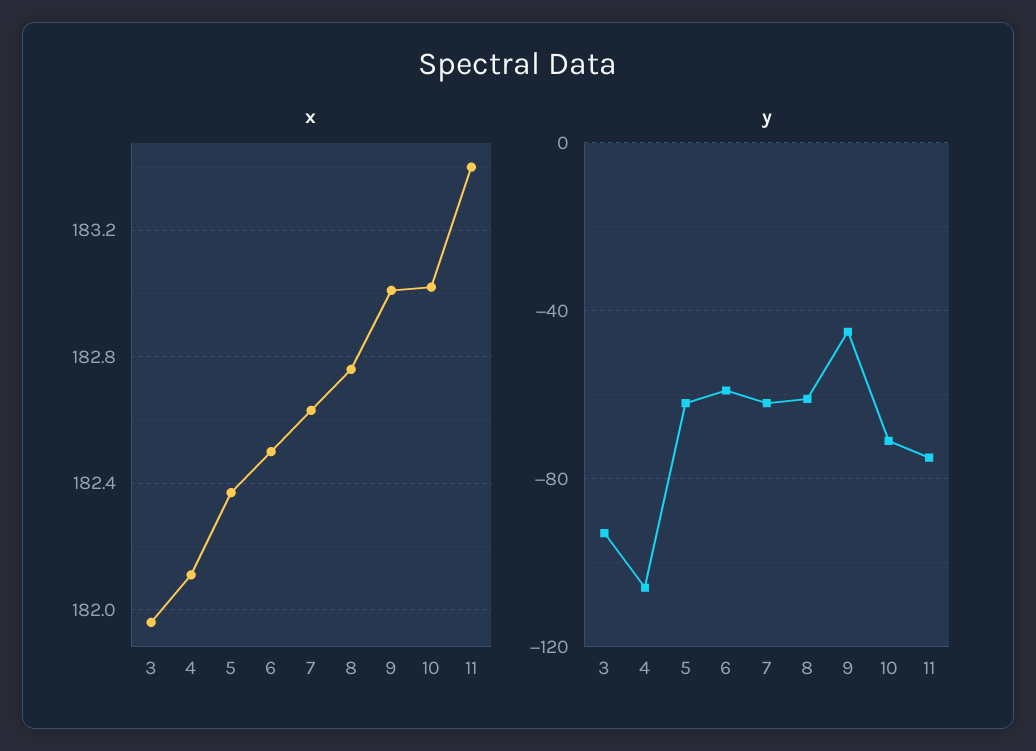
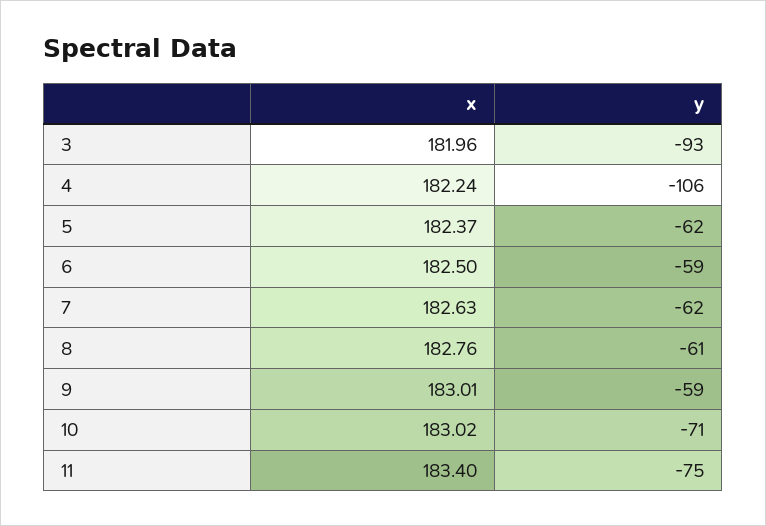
  {
    "x": {
      "3": 181.96,
-     "4": 182.1,
+     "4": 182.24,
      "5": 182.37,
      "6": 182.5,
      "7": 182.63,
      "8": 182.76,
      "9": 183.01,
      "10": 183.02,
      "11": 183.4
    },
    "y": {
      "3": -93,
      "4": -106,
      "5": -62,
      "6": -59,
      "7": -62,
      "8": -61,
-     "9": -45,
+     "9": -59,
      "10": -71,
      "11": -75
    }
  }

